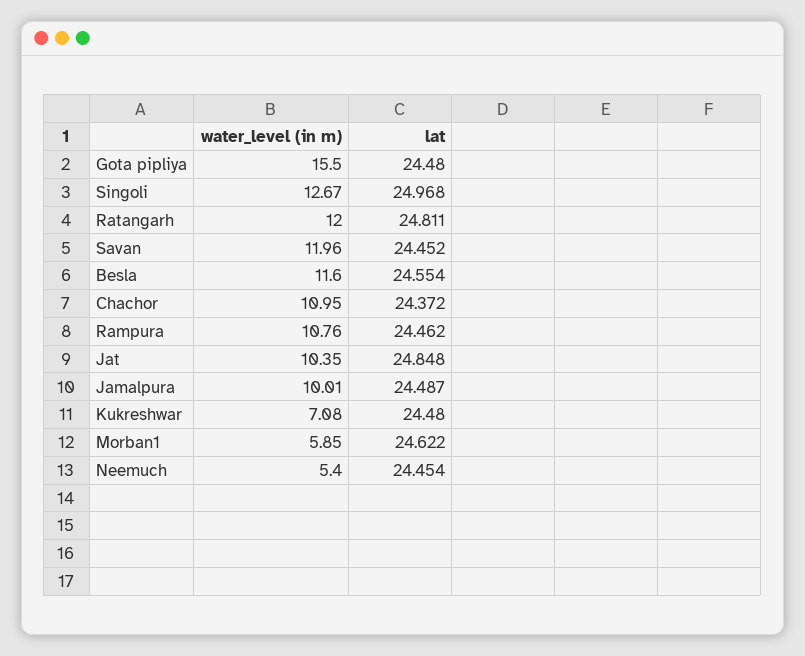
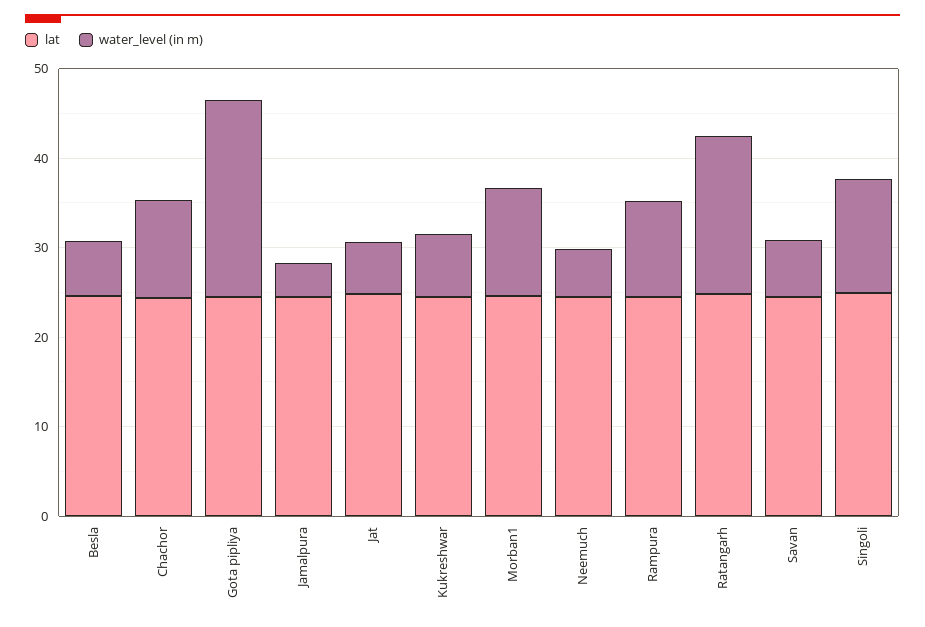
  {
    "water_level (in m)": {
-     "Gota pipliya": 15.5,
+     "Gota pipliya": 22,
      "Singoli": 12.67,
-     "Ratangarh": 12,
+     "Ratangarh": 18,
-     "Savan": 11.96,
+     "Savan": 6,
-     "Besla": 11.6,
+     "Besla": 6,
      "Chachor": 10.95,
      "Rampura": 10.76,
-     "Jat": 10.35,
+     "Jat": 6,
-     "Jamalpura": 10.01,
+     "Jamalpura": 4,
      "Kukreshwar": 7.08,
-     "Morban1": 5.85,
+     "Morban1": 12,
      "Neemuch": 5.4
    },
    "lat": {
      "Gota pipliya": 24.48,
      "Singoli": 24.968,
      "Ratangarh": 24.811,
      "Savan": 24.452,
      "Besla": 24.554,
      "Chachor": 24.372,
      "Rampura": 24.462,
      "Jat": 24.848,
      "Jamalpura": 24.487,
      "Kukreshwar": 24.48,
      "Morban1": 24.622,
      "Neemuch": 24.454
    }
  }

